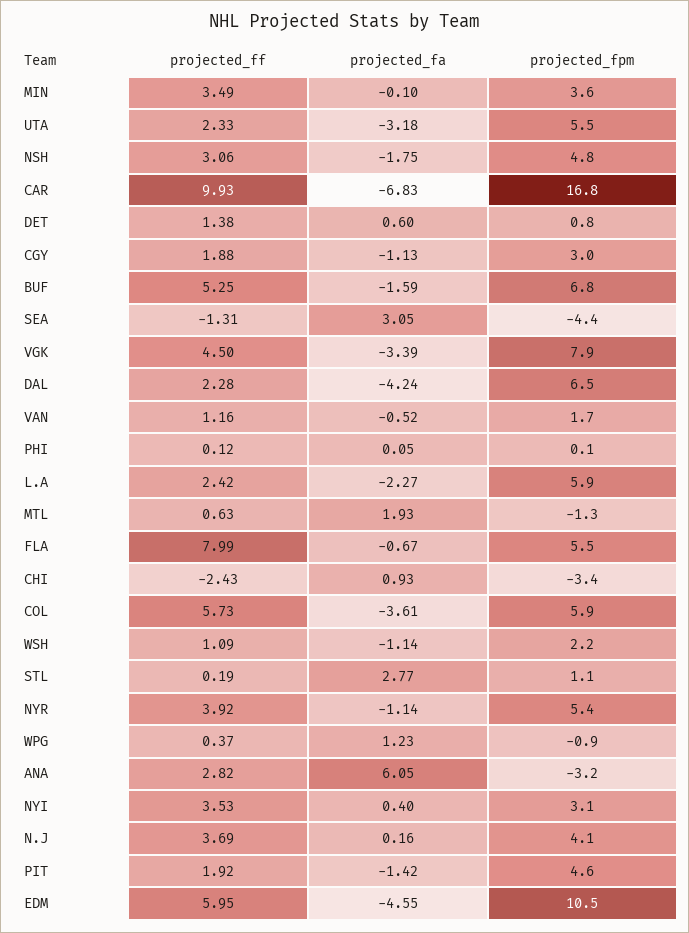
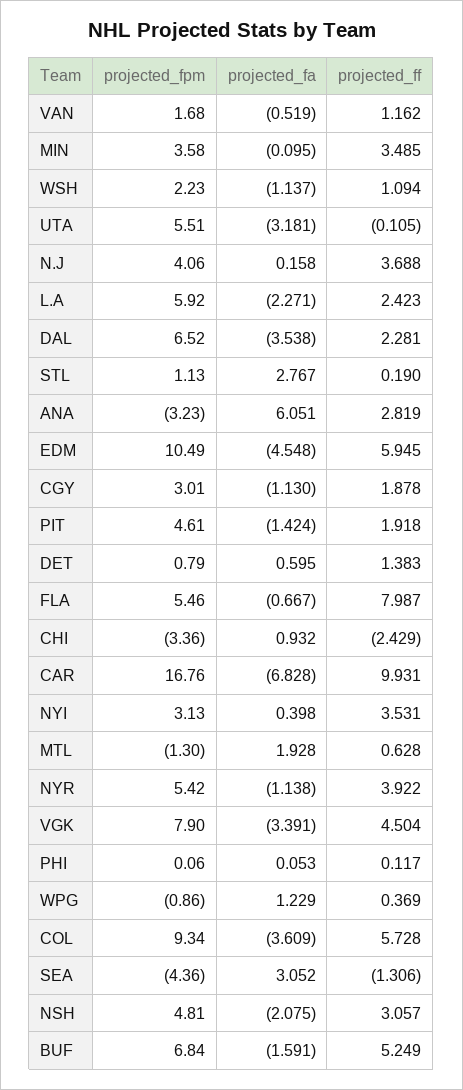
  {
    "projected_ff": {
      "MIN": 3.485,
-     "UTA": 2.33,
+     "UTA": -0.105,
      "NSH": 3.057,
      "CAR": 9.931,
      "DET": 1.383,
      "CGY": 1.878,
      "BUF": 5.249,
      "SEA": -1.306,
      "VGK": 4.504,
      "DAL": 2.281,
      "VAN": 1.162,
      "PHI": 0.117,
      "L.A": 2.423,
      "MTL": 0.628,
      "FLA": 7.987,
      "CHI": -2.429,
      "COL": 5.728,
      "WSH": 1.094,
      "STL": 0.19,
      "NYR": 3.922,
      "WPG": 0.369,
      "ANA": 2.819,
      "NYI": 3.531,
      "N.J": 3.688,
      "PIT": 1.918,
      "EDM": 5.945
    },
    "projected_fa": {
      "MIN": -0.095,
      "UTA": -3.181,
-     "NSH": -1.75,
+     "NSH": -2.075,
      "CAR": -6.828,
      "DET": 0.595,
      "CGY": -1.13,
      "BUF": -1.591,
      "SEA": 3.052,
      "VGK": -3.391,
-     "DAL": -4.24,
+     "DAL": -3.538,
      "VAN": -0.519,
      "PHI": 0.053,
      "L.A": -2.271,
      "MTL": 1.928,
      "FLA": -0.667,
      "CHI": 0.932,
      "COL": -3.609,
      "WSH": -1.137,
      "STL": 2.767,
      "NYR": -1.138,
      "WPG": 1.229,
      "ANA": 6.051,
      "NYI": 0.398,
      "N.J": 0.158,
      "PIT": -1.424,
      "EDM": -4.548
    },
    "projected_fpm": {
      "MIN": 3.58,
      "UTA": 5.51,
      "NSH": 4.81,
      "CAR": 16.76,
      "DET": 0.79,
      "CGY": 3.01,
      "BUF": 6.84,
      "SEA": -4.36,
      "VGK": 7.9,
      "DAL": 6.52,
      "VAN": 1.68,
      "PHI": 0.06,
      "L.A": 5.92,
      "MTL": -1.3,
      "FLA": 5.46,
      "CHI": -3.36,
-     "COL": 5.9,
+     "COL": 9.34,
      "WSH": 2.23,
      "STL": 1.13,
      "NYR": 5.42,
      "WPG": -0.86,
      "ANA": -3.23,
      "NYI": 3.13,
      "N.J": 4.06,
      "PIT": 4.61,
      "EDM": 10.49
    }
  }

